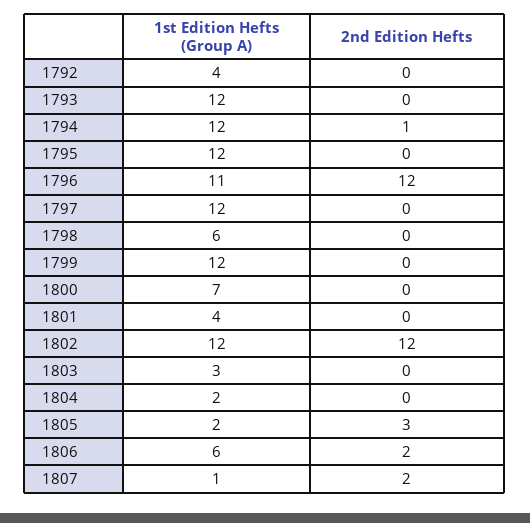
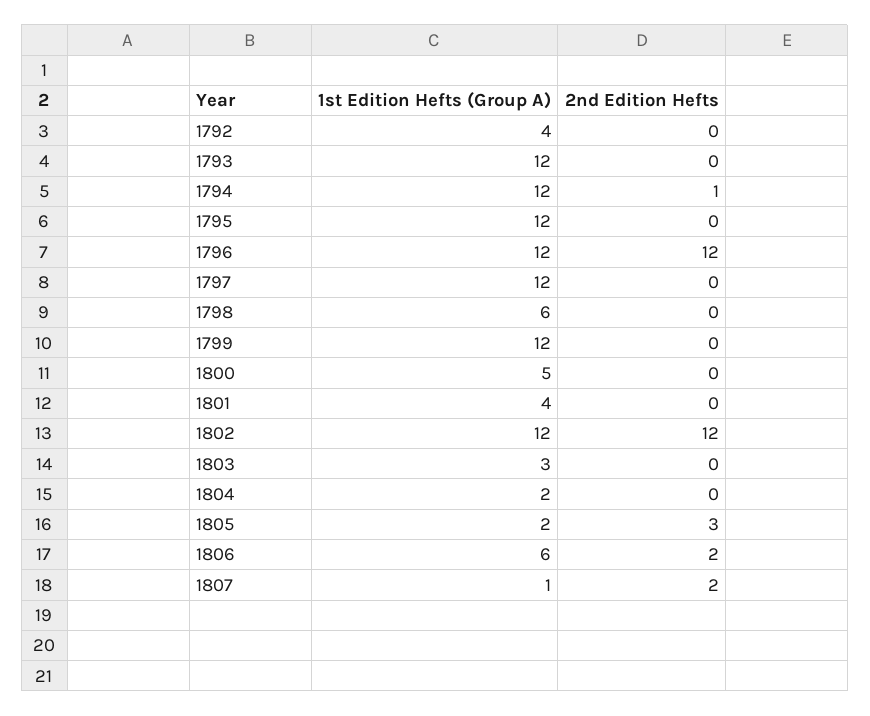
  {
    "1st Edition Hefts (Group A)": {
      "1792": 4,
      "1793": 12,
      "1794": 12,
      "1795": 12,
-     "1796": 11,
+     "1796": 12,
      "1797": 12,
      "1798": 6,
      "1799": 12,
-     "1800": 7,
+     "1800": 5,
      "1801": 4,
      "1802": 12,
      "1803": 3,
      "1804": 2,
      "1805": 2,
      "1806": 6,
      "1807": 1
    },
    "2nd Edition Hefts": {
      "1792": 0,
      "1793": 0,
      "1794": 1,
      "1795": 0,
      "1796": 12,
      "1797": 0,
      "1798": 0,
      "1799": 0,
      "1800": 0,
      "1801": 0,
      "1802": 12,
      "1803": 0,
      "1804": 0,
      "1805": 3,
      "1806": 2,
      "1807": 2
    }
  }

